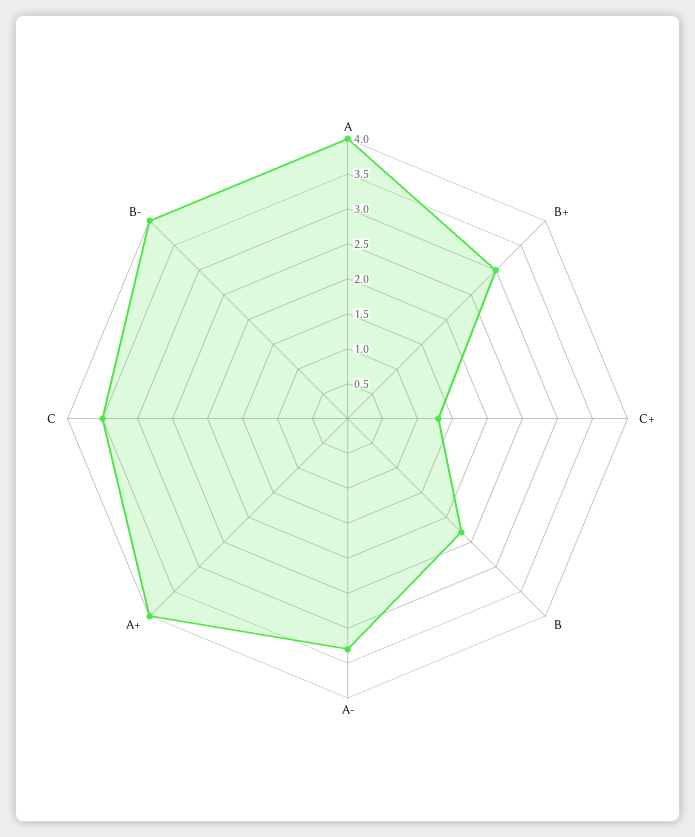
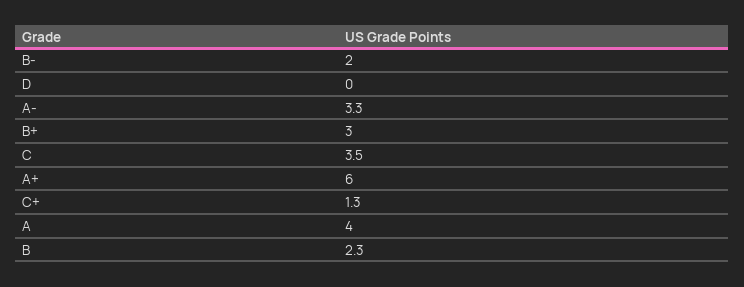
  {
    "A": 4,
    "B+": 3,
    "C+": 1.3,
    "B": 2.3,
    "A-": 3.3,
-   "A+": 4,
+   "A+": 6,
    "C": 3.5,
-   "B-": 4
+   "B-": 2,
+   "D": 0
  }

